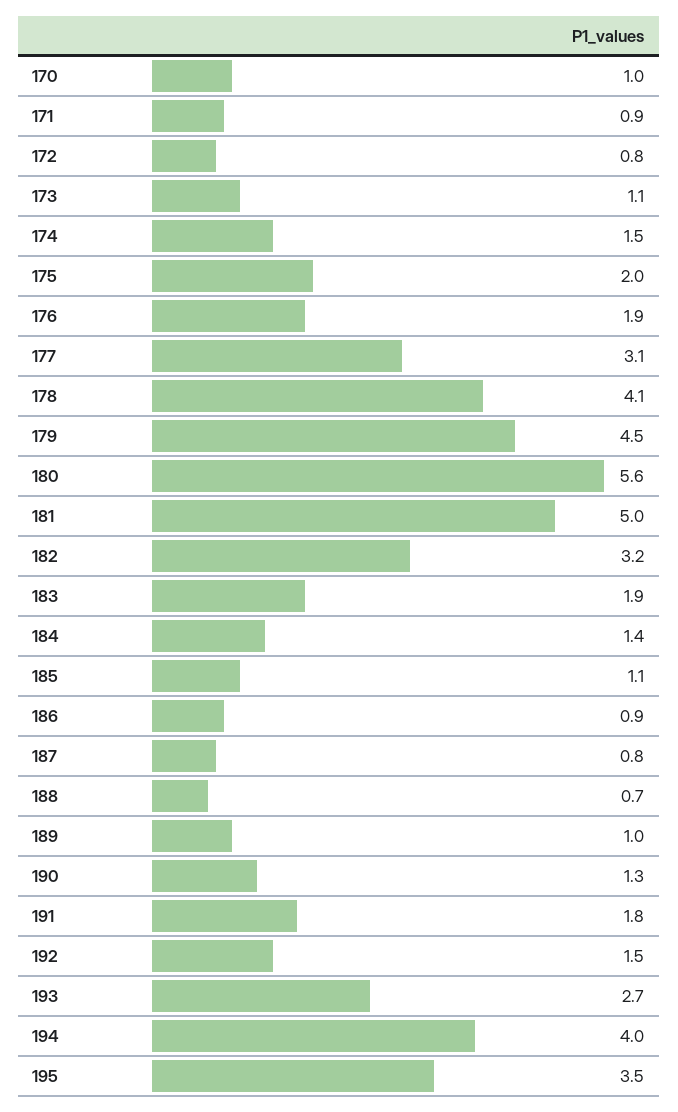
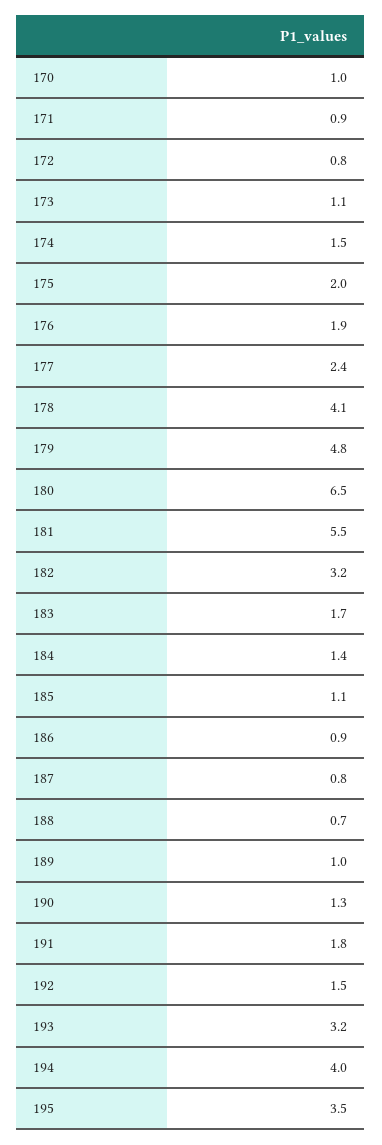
  {
    "170": 1,
    "171": 0.9,
    "172": 0.8,
    "173": 1.1,
    "174": 1.5,
    "175": 2,
    "176": 1.9,
-   "177": 3.1,
+   "177": 2.4,
    "178": 4.1,
-   "179": 4.5,
+   "179": 4.8,
-   "180": 5.6,
+   "180": 6.5,
-   "181": 5,
+   "181": 5.5,
    "182": 3.2,
-   "183": 1.9,
+   "183": 1.7,
    "184": 1.4,
    "185": 1.1,
    "186": 0.9,
    "187": 0.8,
    "188": 0.7,
    "189": 1,
    "190": 1.3,
    "191": 1.8,
    "192": 1.5,
-   "193": 2.7,
+   "193": 3.2,
    "194": 4,
    "195": 3.5
  }

